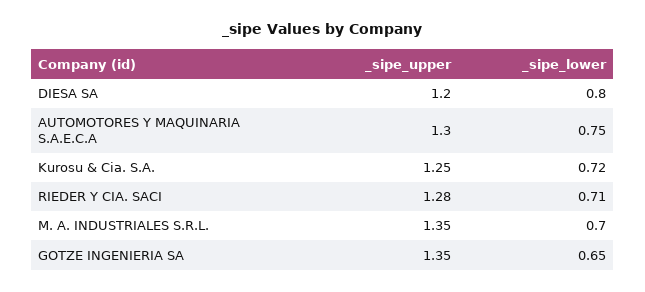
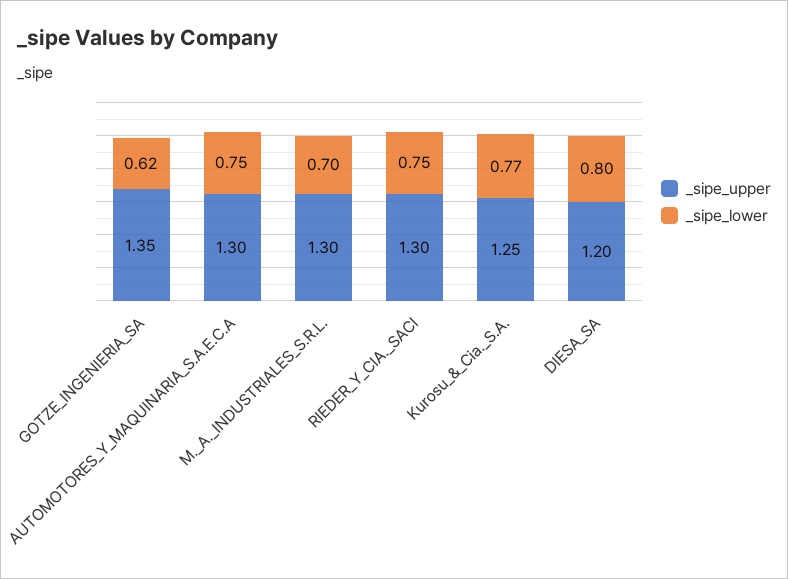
  {
    "_sipe_upper": {
      "DIESA SA": 1.2,
      "AUTOMOTORES Y MAQUINARIA S.A.E.C.A": 1.3,
      "Kurosu & Cia. S.A.": 1.25,
-     "RIEDER Y CIA. SACI": 1.28,
+     "RIEDER Y CIA. SACI": 1.3,
-     "M. A. INDUSTRIALES S.R.L.": 1.35,
+     "M. A. INDUSTRIALES S.R.L.": 1.3,
      "GOTZE INGENIERIA SA": 1.35
    },
    "_sipe_lower": {
      "DIESA SA": 0.8,
      "AUTOMOTORES Y MAQUINARIA S.A.E.C.A": 0.75,
-     "Kurosu & Cia. S.A.": 0.72,
+     "Kurosu & Cia. S.A.": 0.77,
-     "RIEDER Y CIA. SACI": 0.71,
+     "RIEDER Y CIA. SACI": 0.75,
      "M. A. INDUSTRIALES S.R.L.": 0.7,
-     "GOTZE INGENIERIA SA": 0.65
+     "GOTZE INGENIERIA SA": 0.62
    }
  }

